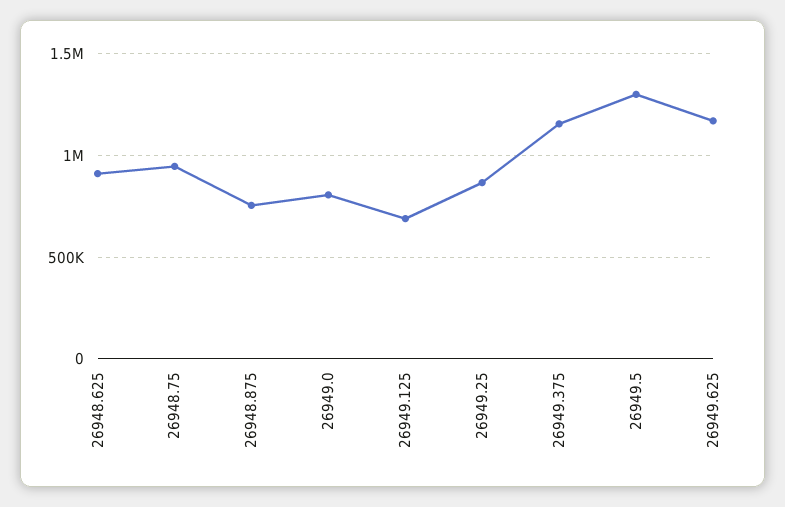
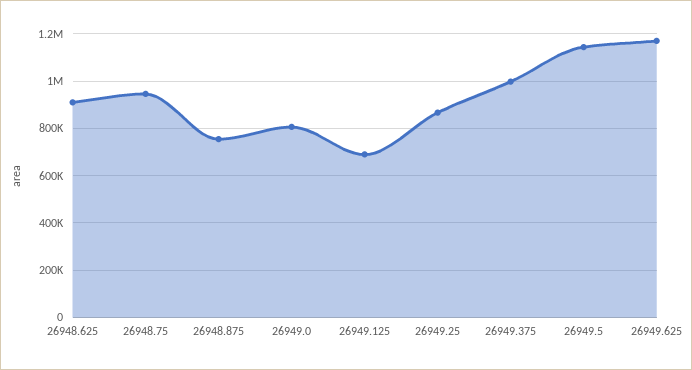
  {
    "26948.625": 900000,
    "26948.75": 950000,
    "26948.875": 750000,
    "26949.0": 800000,
    "26949.125": 700000,
    "26949.25": 850000,
-   "26949.375": 1150000,
+   "26949.375": 1000000,
-   "26949.5": 1300000,
+   "26949.5": 1150000,
    "26949.625": 1150000
  }

